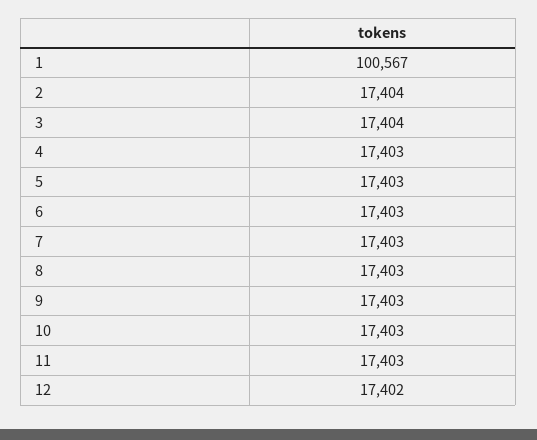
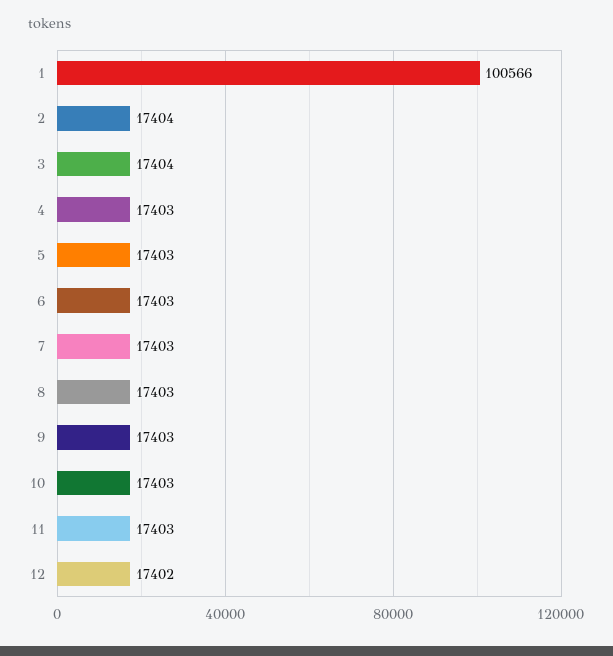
  {
-   "1": 100567,
+   "1": 100566,
    "2": 17404,
    "3": 17404,
    "4": 17403,
    "5": 17403,
    "6": 17403,
    "7": 17403,
    "8": 17403,
    "9": 17403,
    "10": 17403,
    "11": 17403,
    "12": 17402
  }

